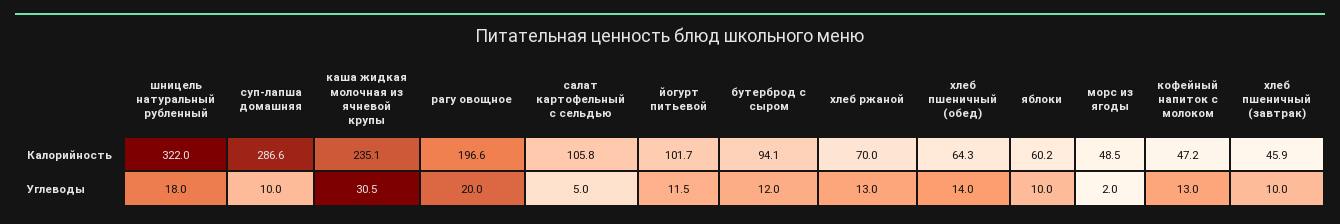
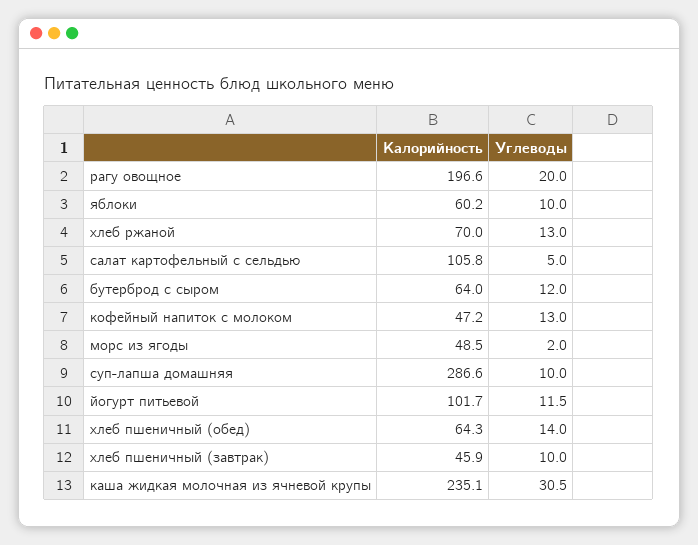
  {
-   "шницель натуральный рубленный": {
-     "Калорийность": 322,
-     "Углеводы": 18
-   },
    "суп-лапша домашняя": {
      "Калорийность": 286.6,
      "Углеводы": 10
    },
    "каша жидкая молочная из ячневой крупы": {
      "Калорийность": 235.1,
      "Углеводы": 30.5
    },
    "рагу овощное": {
      "Калорийность": 196.6,
      "Углеводы": 20
    },
    "салат картофельный с сельдью": {
      "Калорийность": 105.8,
      "Углеводы": 5
    },
    "йогурт питьевой": {
      "Калорийность": 101.7,
      "Углеводы": 11.5
    },
    "бутерброд с сыром": {
-     "Калорийность": 94.1,
+     "Калорийность": 64,
      "Углеводы": 12
    },
    "хлеб ржаной": {
      "Калорийность": 70,
      "Углеводы": 13
    },
    "хлеб пшеничный (обед)": {
      "Калорийность": 64.3,
      "Углеводы": 14
    },
    "яблоки": {
      "Калорийность": 60.2,
      "Углеводы": 10
    },
    "морс из ягоды": {
      "Калорийность": 48.5,
      "Углеводы": 2
    },
    "кофейный напиток с молоком": {
      "Калорийность": 47.2,
      "Углеводы": 13
    },
    "хлеб пшеничный (завтрак)": {
      "Калорийность": 45.9,
      "Углеводы": 10
    }
  }

